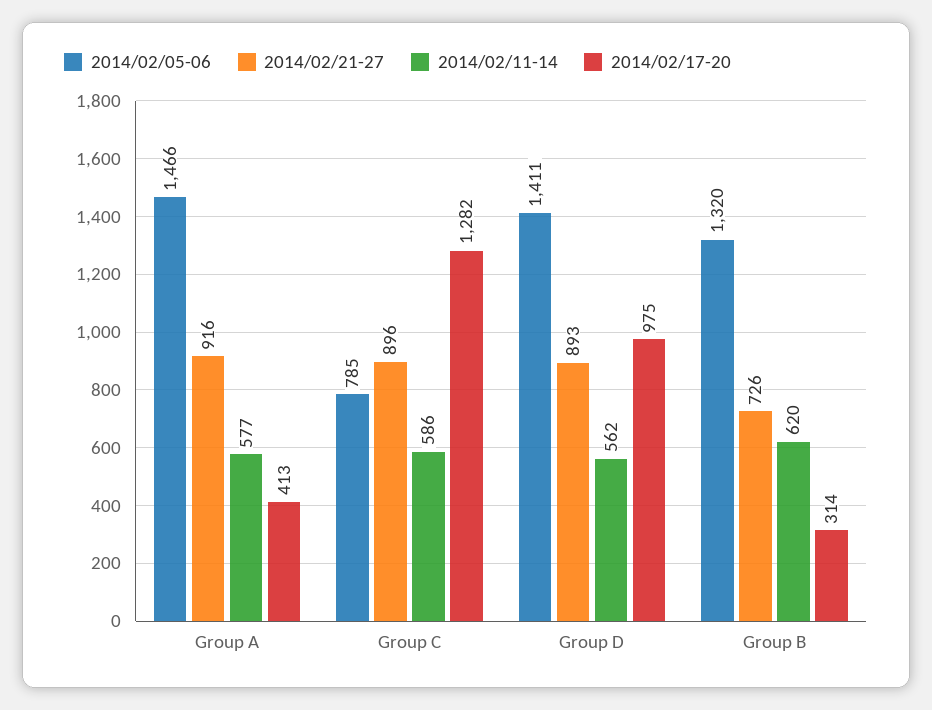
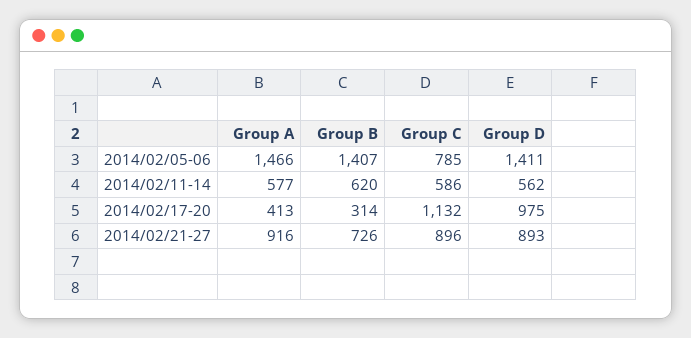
  {
    "2014/02/05-06": {
      "Group A": 1466,
      "Group C": 785,
      "Group D": 1411,
-     "Group B": 1320
+     "Group B": 1407
    },
    "2014/02/21-27": {
      "Group A": 916,
      "Group C": 896,
      "Group D": 893,
      "Group B": 726
    },
    "2014/02/11-14": {
      "Group A": 577,
      "Group C": 586,
      "Group D": 562,
      "Group B": 620
    },
    "2014/02/17-20": {
      "Group A": 413,
-     "Group C": 1282,
+     "Group C": 1132,
      "Group D": 975,
      "Group B": 314
    }
  }

